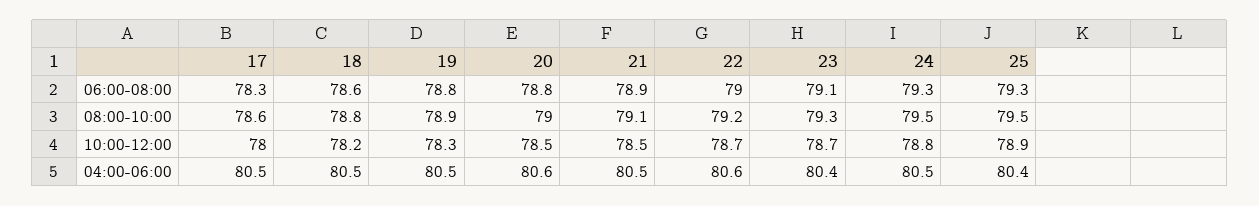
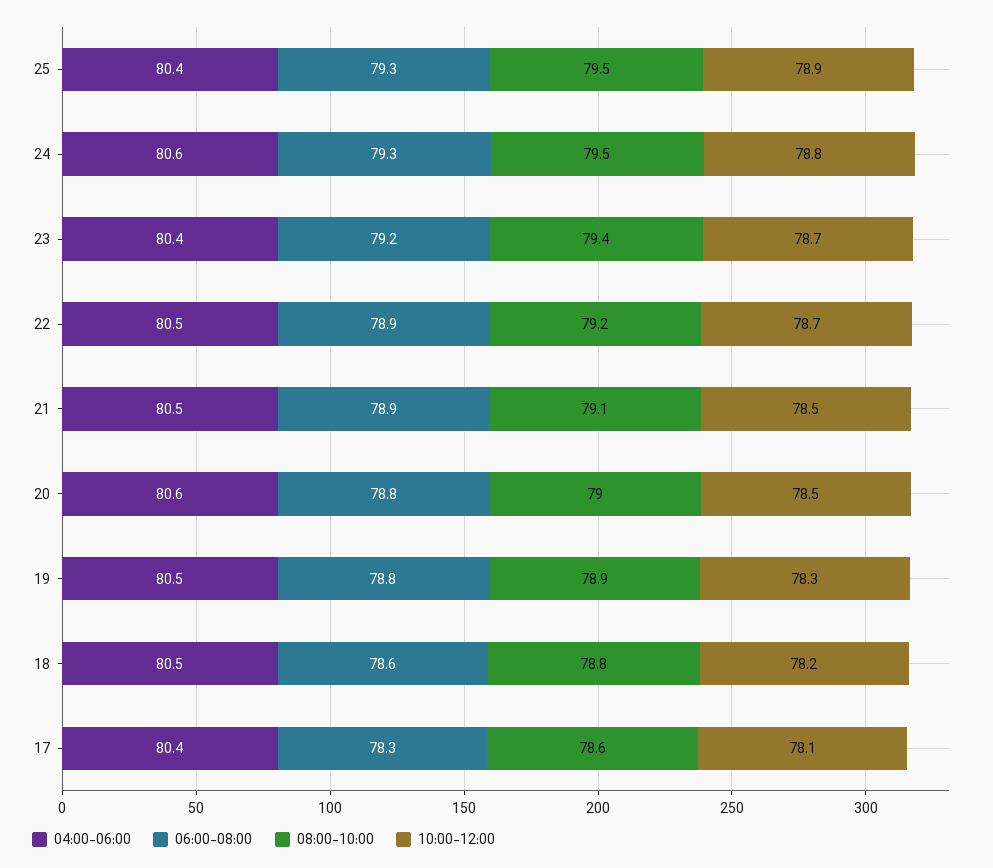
  {
    "06:00-08:00": {
      "17": 78.3,
      "18": 78.6,
      "19": 78.8,
      "20": 78.8,
      "21": 78.9,
-     "22": 79,
+     "22": 78.9,
-     "23": 79.1,
+     "23": 79.2,
      "24": 79.3,
      "25": 79.3
    },
    "08:00-10:00": {
      "17": 78.6,
      "18": 78.8,
      "19": 78.9,
      "20": 79,
      "21": 79.1,
      "22": 79.2,
-     "23": 79.3,
+     "23": 79.4,
      "24": 79.5,
      "25": 79.5
    },
    "10:00-12:00": {
-     "17": 78,
+     "17": 78.1,
      "18": 78.2,
      "19": 78.3,
      "20": 78.5,
      "21": 78.5,
      "22": 78.7,
      "23": 78.7,
      "24": 78.8,
      "25": 78.9
    },
    "04:00-06:00": {
-     "17": 80.5,
+     "17": 80.4,
      "18": 80.5,
      "19": 80.5,
      "20": 80.6,
      "21": 80.5,
-     "22": 80.6,
+     "22": 80.5,
      "23": 80.4,
-     "24": 80.5,
+     "24": 80.6,
      "25": 80.4
    }
  }

